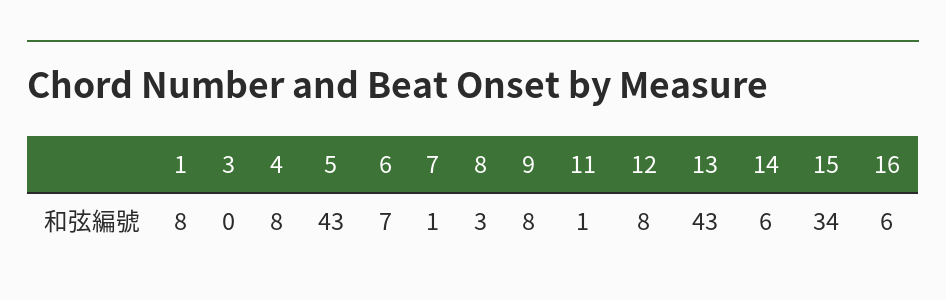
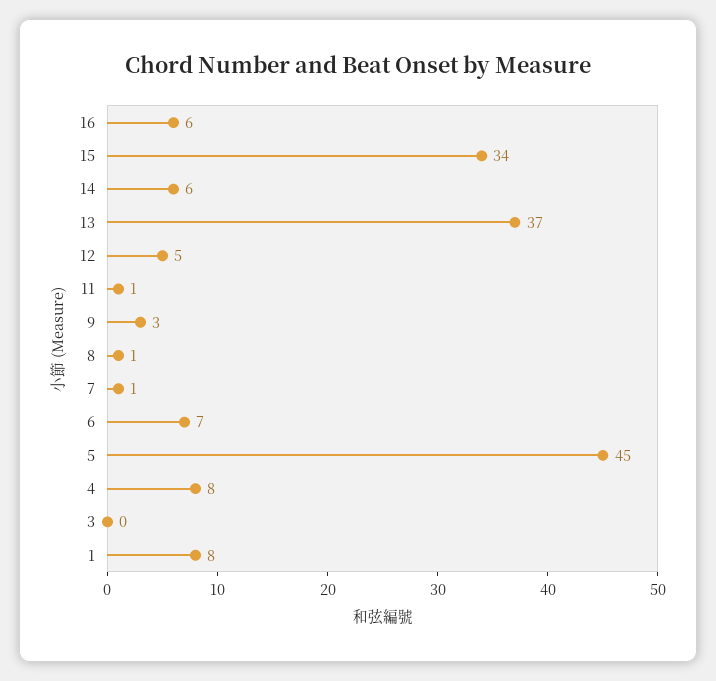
  {
    "1": 8,
    "3": 0,
    "4": 8,
-   "5": 43,
+   "5": 45,
    "6": 7,
    "7": 1,
-   "8": 3,
+   "8": 1,
-   "9": 8,
+   "9": 3,
    "11": 1,
-   "12": 8,
+   "12": 5,
-   "13": 43,
+   "13": 37,
    "14": 6,
    "15": 34,
    "16": 6
  }

